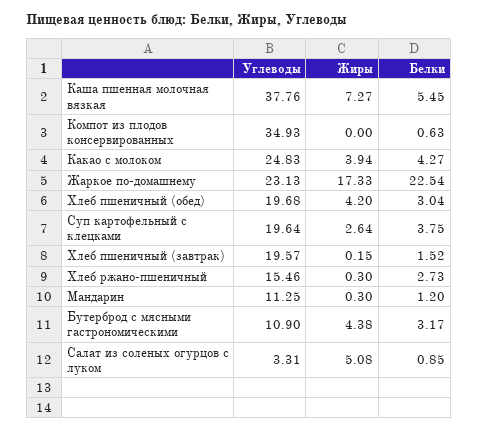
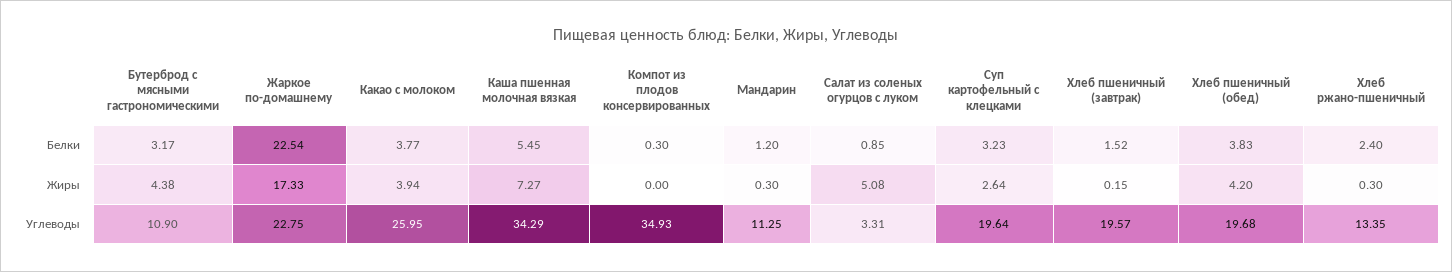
  {
    "Углеводы": {
-     "Каша пшенная молочная вязкая": 37.76,
+     "Каша пшенная молочная вязкая": 34.29,
      "Компот из плодов консервированных": 34.93,
-     "Какао с молоком": 24.83,
+     "Какао с молоком": 25.95,
-     "Жаркое по-домашнему": 23.13,
+     "Жаркое по-домашнему": 22.75,
      "Хлеб пшеничный (обед)": 19.68,
      "Суп картофельный с клецками": 19.64,
      "Хлеб пшеничный (завтрак)": 19.57,
-     "Хлеб ржано-пшеничный": 15.46,
+     "Хлеб ржано-пшеничный": 13.35,
      "Мандарин": 11.25,
      "Бутерброд с мясными гастрономическими": 10.9,
      "Салат из соленых огурцов с луком": 3.31
    },
    "Жиры": {
      "Каша пшенная молочная вязкая": 7.27,
      "Компот из плодов консервированных": 0,
      "Какао с молоком": 3.94,
      "Жаркое по-домашнему": 17.33,
      "Хлеб пшеничный (обед)": 4.2,
      "Суп картофельный с клецками": 2.64,
      "Хлеб пшеничный (завтрак)": 0.15,
      "Хлеб ржано-пшеничный": 0.3,
      "Мандарин": 0.3,
      "Бутерброд с мясными гастрономическими": 4.38,
      "Салат из соленых огурцов с луком": 5.08
    },
    "Белки": {
      "Каша пшенная молочная вязкая": 5.45,
-     "Компот из плодов консервированных": 0.63,
+     "Компот из плодов консервированных": 0.3,
-     "Какао с молоком": 4.27,
+     "Какао с молоком": 3.77,
      "Жаркое по-домашнему": 22.54,
-     "Хлеб пшеничный (обед)": 3.04,
+     "Хлеб пшеничный (обед)": 3.83,
-     "Суп картофельный с клецками": 3.75,
+     "Суп картофельный с клецками": 3.23,
      "Хлеб пшеничный (завтрак)": 1.52,
-     "Хлеб ржано-пшеничный": 2.73,
+     "Хлеб ржано-пшеничный": 2.4,
      "Мандарин": 1.2,
      "Бутерброд с мясными гастрономическими": 3.17,
      "Салат из соленых огурцов с луком": 0.85
    }
  }

